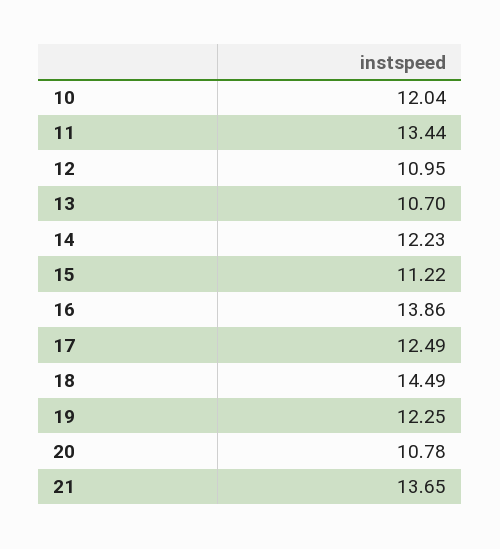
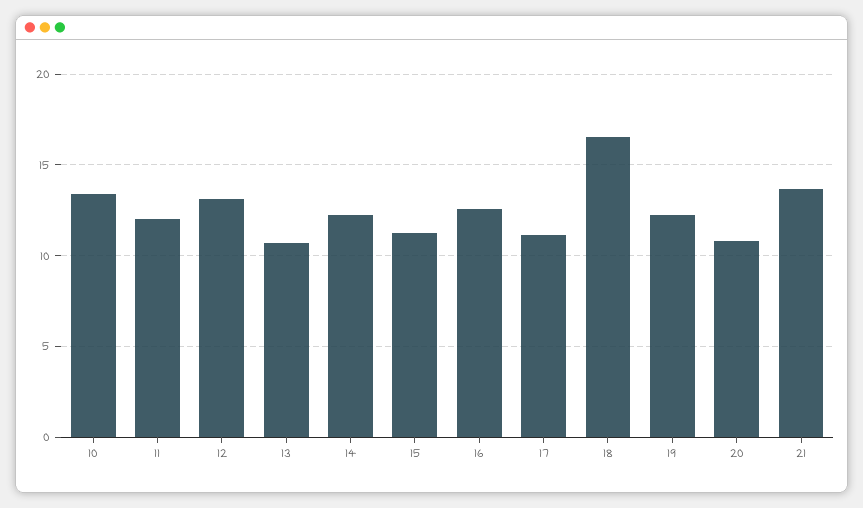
  {
-   "10": 12.04,
+   "10": 13.5,
-   "11": 13.44,
+   "11": 12,
-   "12": 10.95,
+   "12": 13,
    "13": 10.7,
    "14": 12.23,
    "15": 11.22,
-   "16": 13.86,
+   "16": 12.5,
-   "17": 12.49,
+   "17": 11,
-   "18": 14.49,
+   "18": 16.5,
    "19": 12.25,
    "20": 10.78,
    "21": 13.65
  }

